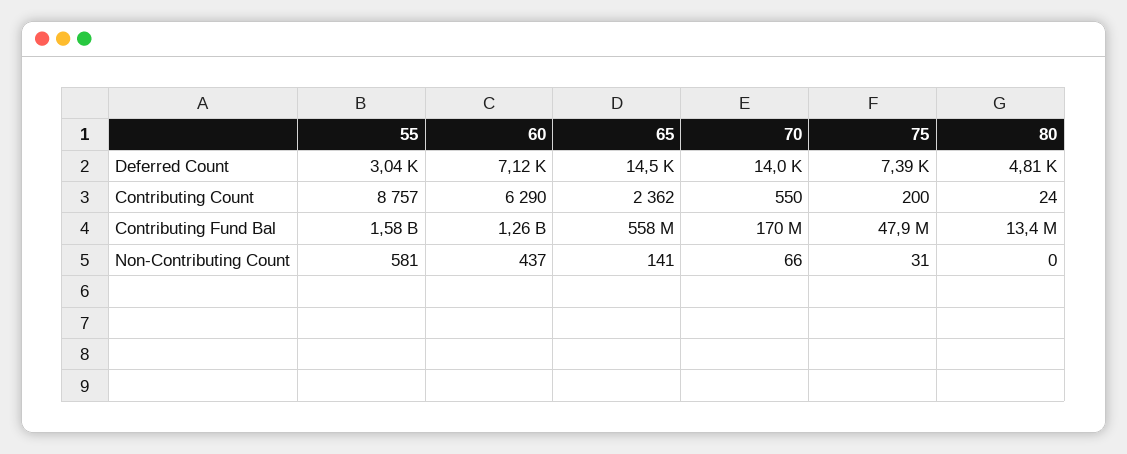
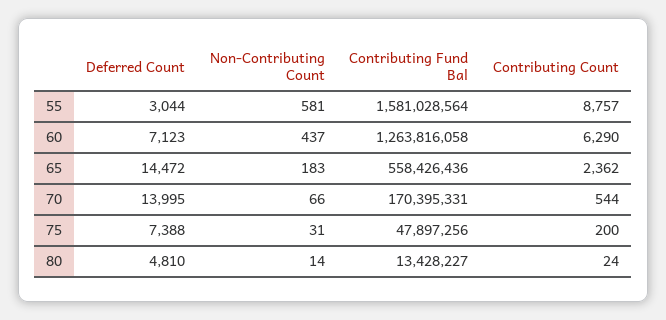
  {
    "55": {
      "Deferred Count": 3044,
      "Contributing Count": 8757,
      "Contributing Fund Bal": 1581028564,
      "Non-Contributing Count": 581
    },
    "60": {
      "Deferred Count": 7123,
      "Contributing Count": 6290,
      "Contributing Fund Bal": 1263816058,
      "Non-Contributing Count": 437
    },
    "65": {
      "Deferred Count": 14472,
      "Contributing Count": 2362,
      "Contributing Fund Bal": 558426436,
-     "Non-Contributing Count": 141
+     "Non-Contributing Count": 183
    },
    "70": {
      "Deferred Count": 13995,
-     "Contributing Count": 550,
+     "Contributing Count": 544,
      "Contributing Fund Bal": 170395331,
      "Non-Contributing Count": 66
    },
    "75": {
      "Deferred Count": 7388,
      "Contributing Count": 200,
      "Contributing Fund Bal": 47897256,
      "Non-Contributing Count": 31
    },
    "80": {
      "Deferred Count": 4810,
      "Contributing Count": 24,
      "Contributing Fund Bal": 13428227,
-     "Non-Contributing Count": 0
+     "Non-Contributing Count": 14
    }
  }

